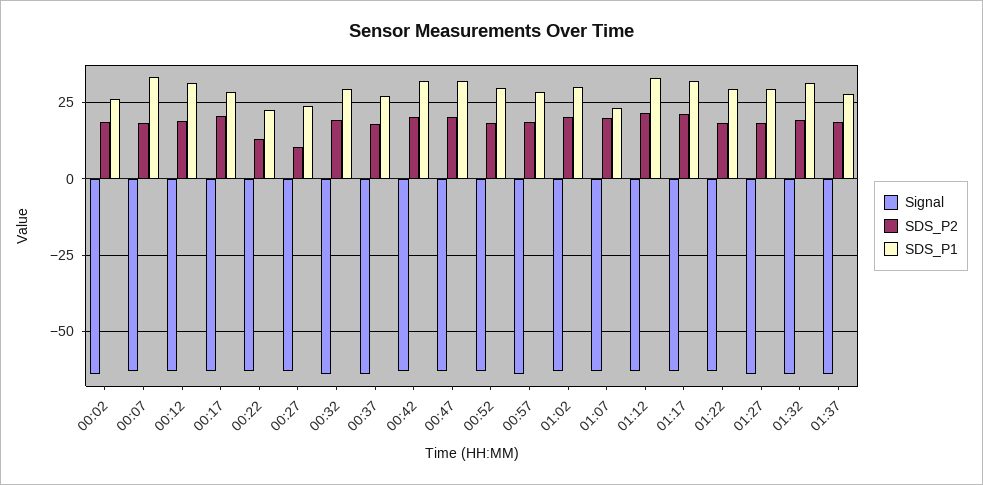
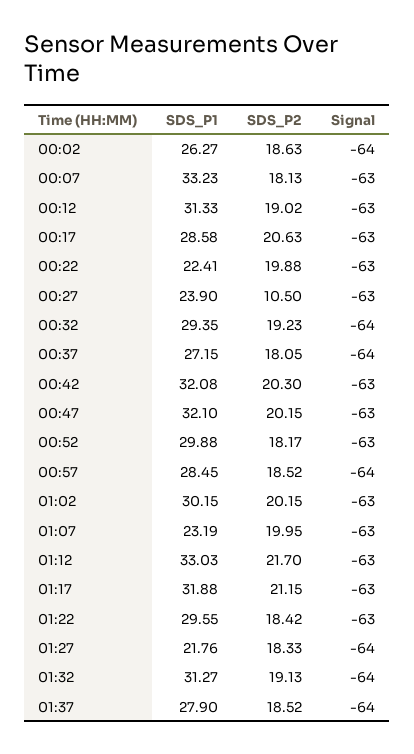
  {
    "Signal": {
      "00:02": -64,
      "00:07": -63,
      "00:12": -63,
      "00:17": -63,
      "00:22": -63,
      "00:27": -63,
      "00:32": -64,
      "00:37": -64,
      "00:42": -63,
      "00:47": -63,
      "00:52": -63,
      "00:57": -64,
      "01:02": -63,
      "01:07": -63,
      "01:12": -63,
      "01:17": -63,
      "01:22": -63,
      "01:27": -64,
      "01:32": -64,
      "01:37": -64
    },
    "SDS_P2": {
      "00:02": 18.63,
      "00:07": 18.13,
      "00:12": 19.02,
      "00:17": 20.63,
-     "00:22": 12.5,
+     "00:22": 19.88,
      "00:27": 10.5,
      "00:32": 19.23,
      "00:37": 18.05,
      "00:42": 20.3,
      "00:47": 20.15,
      "00:52": 18.17,
      "00:57": 18.52,
      "01:02": 20.15,
      "01:07": 19.95,
      "01:12": 21.7,
      "01:17": 21.15,
      "01:22": 18.42,
      "01:27": 18.33,
      "01:32": 19.13,
      "01:37": 18.52
    },
    "SDS_P1": {
      "00:02": 26.27,
      "00:07": 33.23,
      "00:12": 31.33,
      "00:17": 28.58,
      "00:22": 22.41,
      "00:27": 23.9,
      "00:32": 29.35,
      "00:37": 27.15,
      "00:42": 32.08,
      "00:47": 32.1,
      "00:52": 29.88,
      "00:57": 28.45,
      "01:02": 30.15,
      "01:07": 23.19,
      "01:12": 33.03,
      "01:17": 31.88,
      "01:22": 29.55,
-     "01:27": 30,
+     "01:27": 21.76,
      "01:32": 31.27,
      "01:37": 27.9
    }
  }

